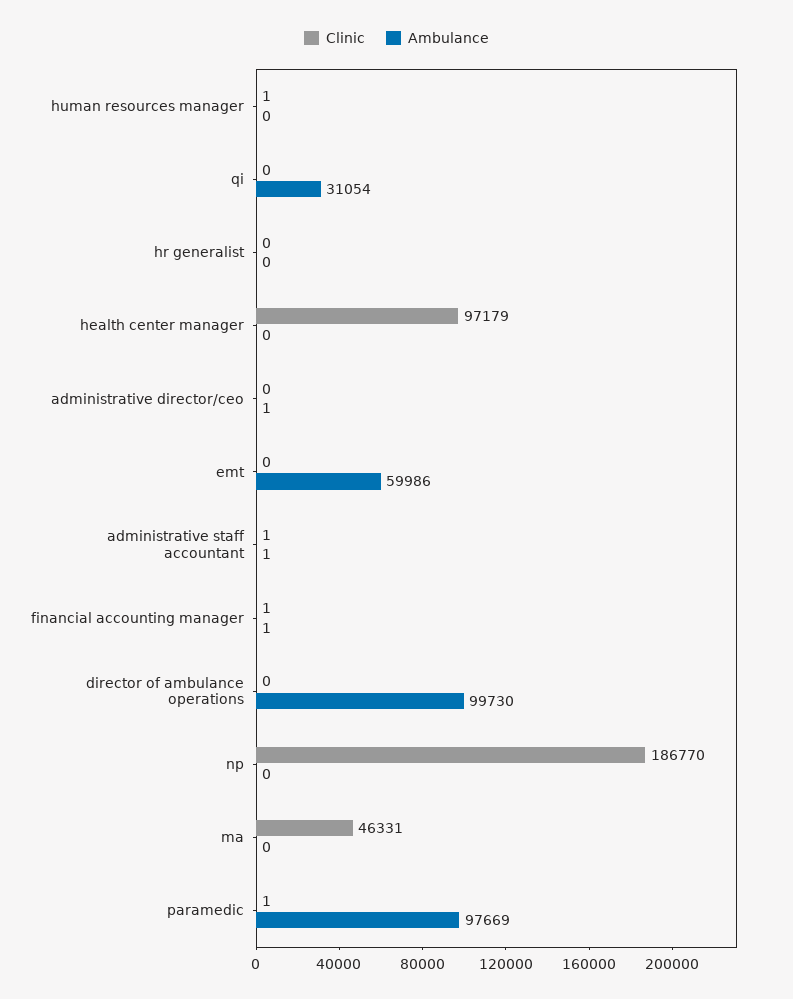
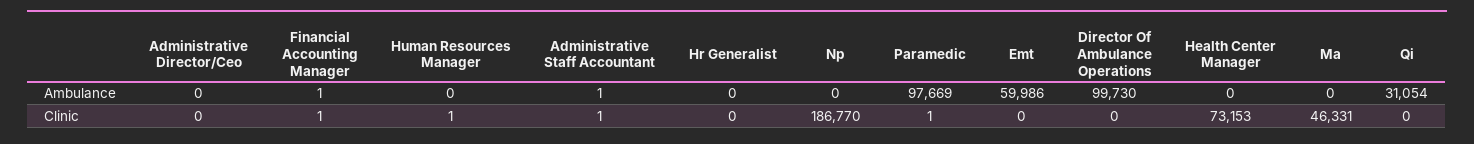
  {
    "Clinic": {
      "human resources manager": 1,
      "qi": 0,
      "hr generalist": 0,
-     "health center manager": 97179,
+     "health center manager": 73153,
      "administrative director/ceo": 0,
      "emt": 0,
      "administrative staff accountant": 1,
      "financial accounting manager": 1,
      "director of ambulance operations": 0,
      "np": 186770,
      "ma": 46331,
      "paramedic": 1
    },
    "Ambulance": {
      "human resources manager": 0,
      "qi": 31054,
      "hr generalist": 0,
      "health center manager": 0,
-     "administrative director/ceo": 1,
+     "administrative director/ceo": 0,
      "emt": 59986,
      "administrative staff accountant": 1,
      "financial accounting manager": 1,
      "director of ambulance operations": 99730,
      "np": 0,
      "ma": 0,
      "paramedic": 97669
    }
  }

